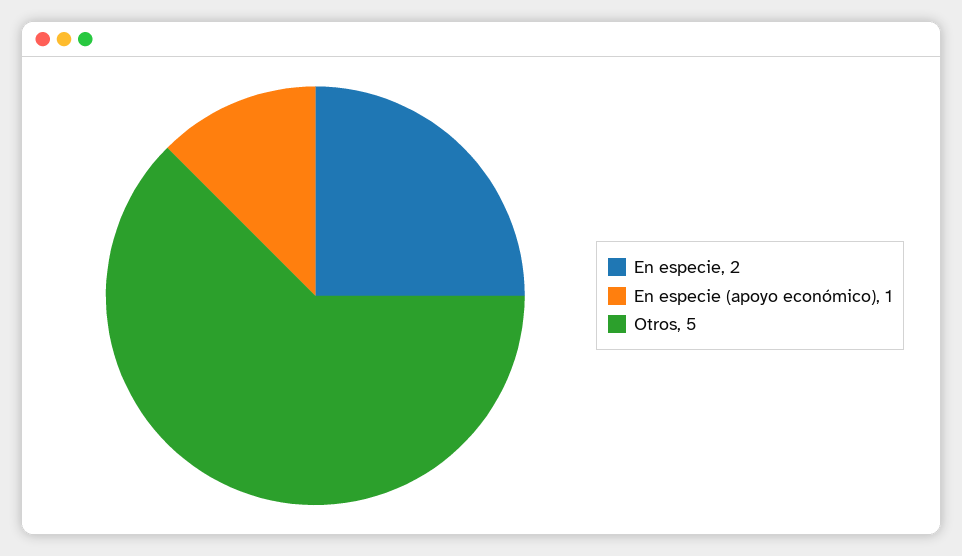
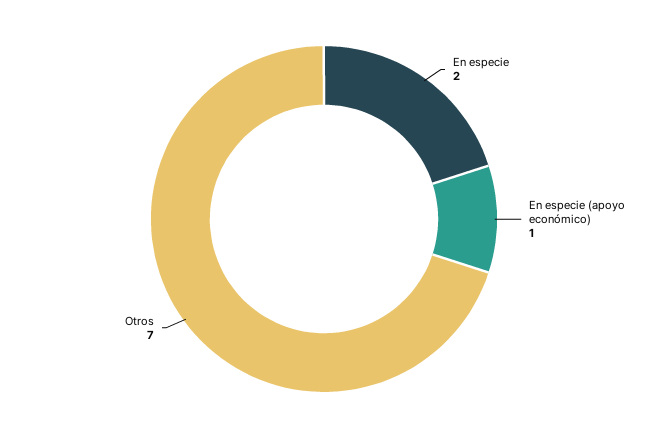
  {
    "En especie": 2,
    "En especie (apoyo económico)": 1,
-   "Otros": 5
+   "Otros": 7
  }

